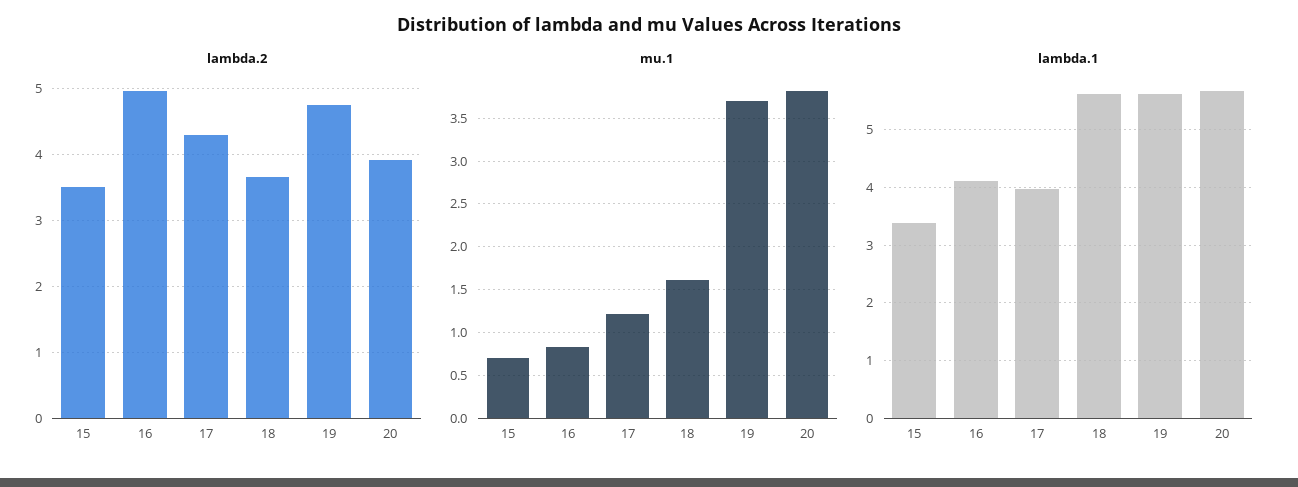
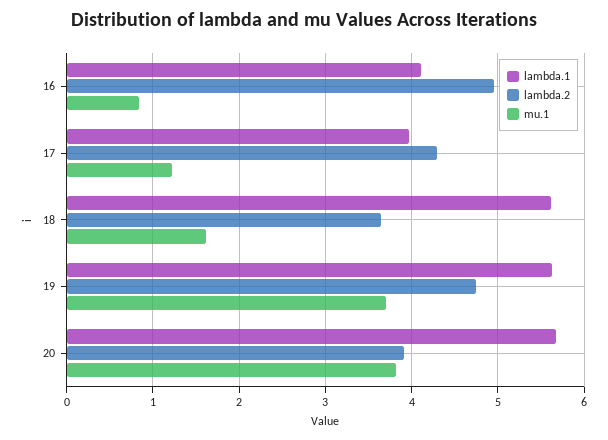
  {
    "lambda.2": {
-     "15": 3.5,
      "16": 5,
      "17": 4.3,
      "18": 3.6,
      "19": 4.7,
      "20": 3.9
    },
    "mu.1": {
-     "15": 0.7,
      "16": 0.8,
      "17": 1.2,
      "18": 1.6,
      "19": 3.7,
      "20": 3.8
    },
    "lambda.1": {
-     "15": 3.4,
      "16": 4.1,
      "17": 4,
      "18": 5.6,
      "19": 5.6,
      "20": 5.7
    }
  }

